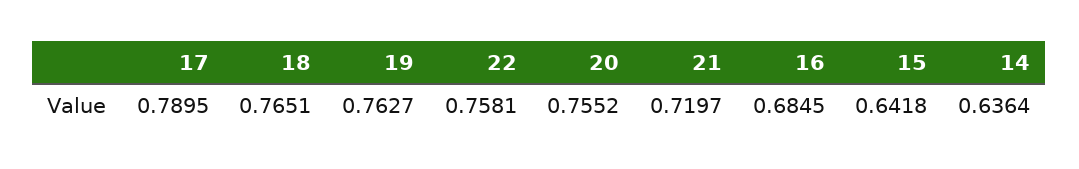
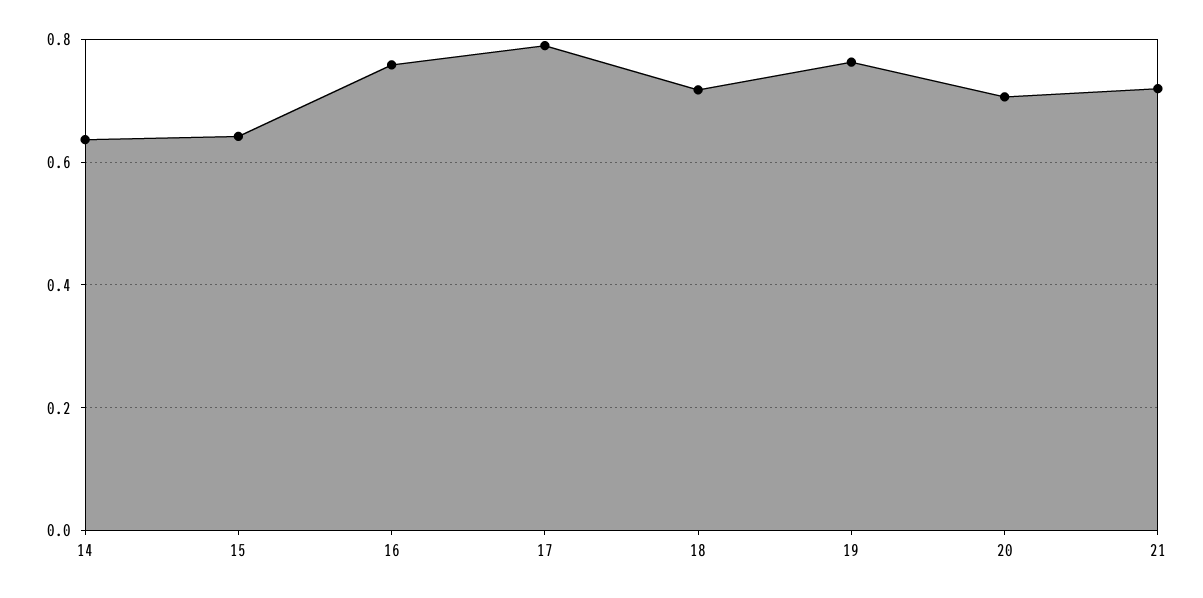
  {
    "17": 0.7895,
-   "18": 0.7651,
+   "18": 0.72,
    "19": 0.7627,
-   "22": 0.7581,
-   "20": 0.7552,
+   "20": 0.7,
    "21": 0.7197,
-   "16": 0.6845,
+   "16": 0.76,
    "15": 0.6418,
    "14": 0.6364
  }

